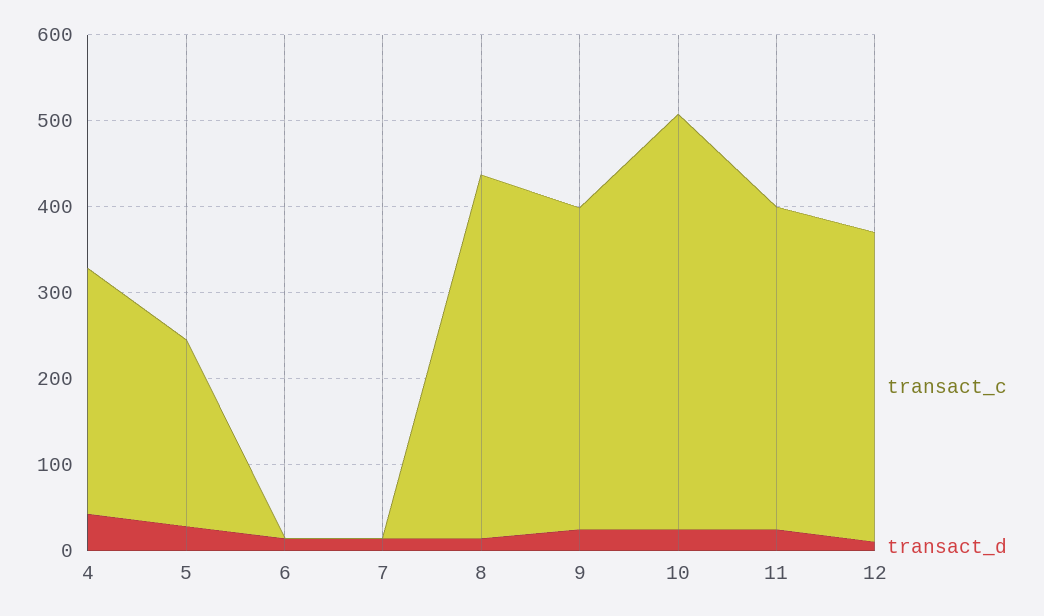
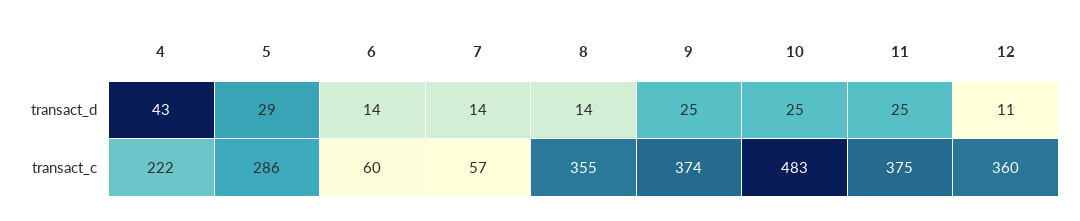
  {
    "transact_c": {
-     "4": 280,
+     "4": 222,
-     "5": 220,
+     "5": 286,
-     "6": 0,
+     "6": 60,
-     "7": 0,
+     "7": 57,
-     "8": 420,
+     "8": 355,
      "9": 374,
      "10": 483,
      "11": 375,
      "12": 360
    },
    "transact_d": {
      "4": 43,
      "5": 29,
      "6": 14,
      "7": 14,
      "8": 14,
      "9": 25,
      "10": 25,
      "11": 25,
      "12": 11
    }
  }

